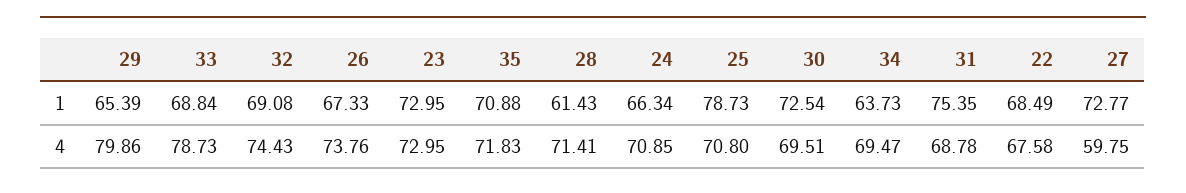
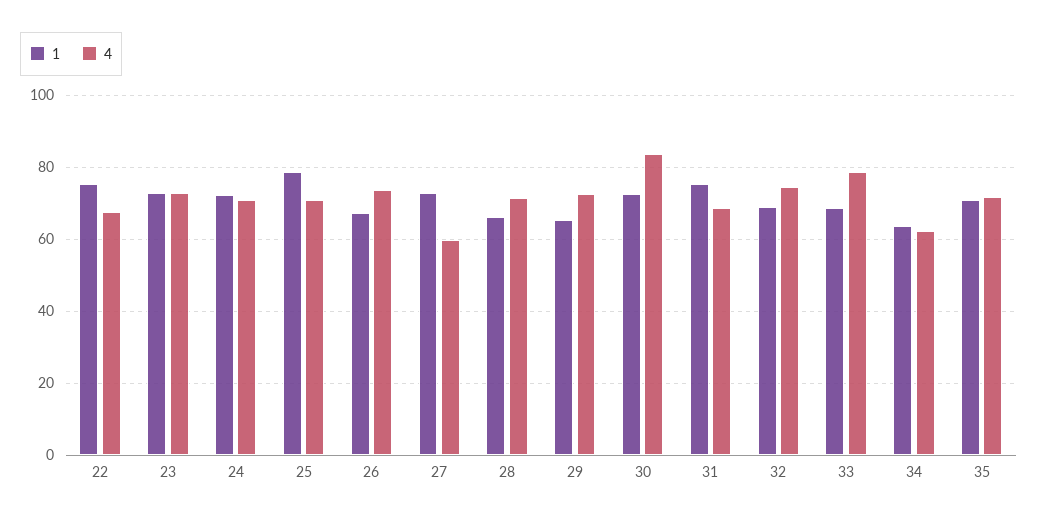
  {
    "1": {
      "29": 65.39,
      "33": 68.84,
      "32": 69.08,
      "26": 67.33,
      "23": 72.95,
      "35": 70.88,
-     "28": 61.43,
+     "28": 66,
-     "24": 66.34,
+     "24": 72,
      "25": 78.73,
      "30": 72.54,
      "34": 63.73,
      "31": 75.35,
-     "22": 68.49,
+     "22": 76,
      "27": 72.77
    },
    "4": {
-     "29": 79.86,
+     "29": 72,
      "33": 78.73,
      "32": 74.43,
      "26": 73.76,
      "23": 72.95,
      "35": 71.83,
      "28": 71.41,
      "24": 70.85,
      "25": 70.8,
-     "30": 69.51,
+     "30": 84,
-     "34": 69.47,
+     "34": 62,
      "31": 68.78,
      "22": 67.58,
      "27": 59.75
    }
  }

